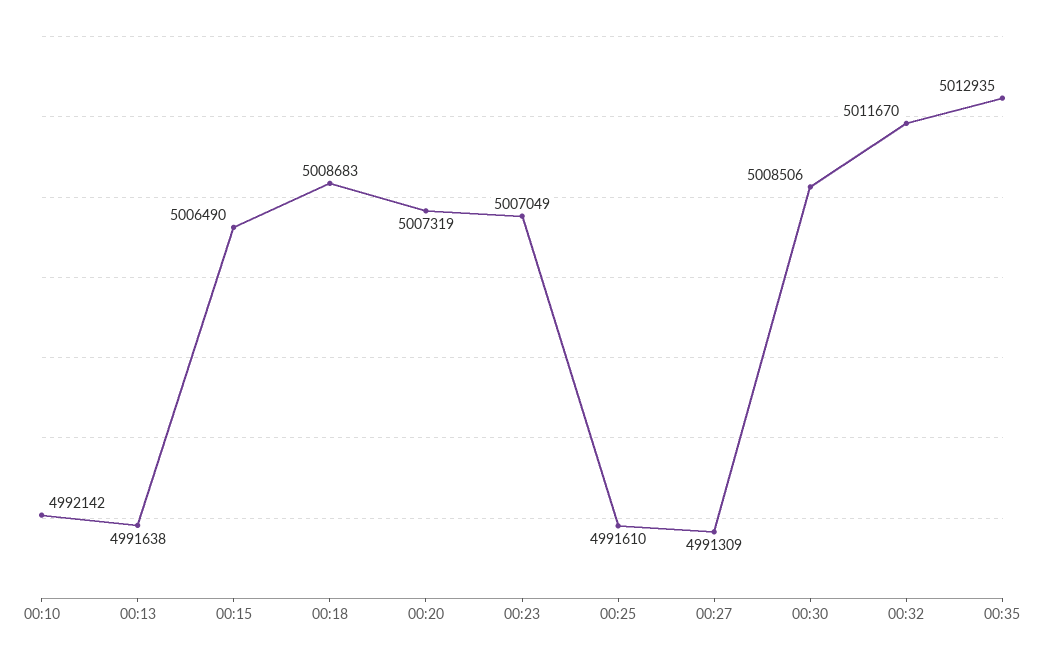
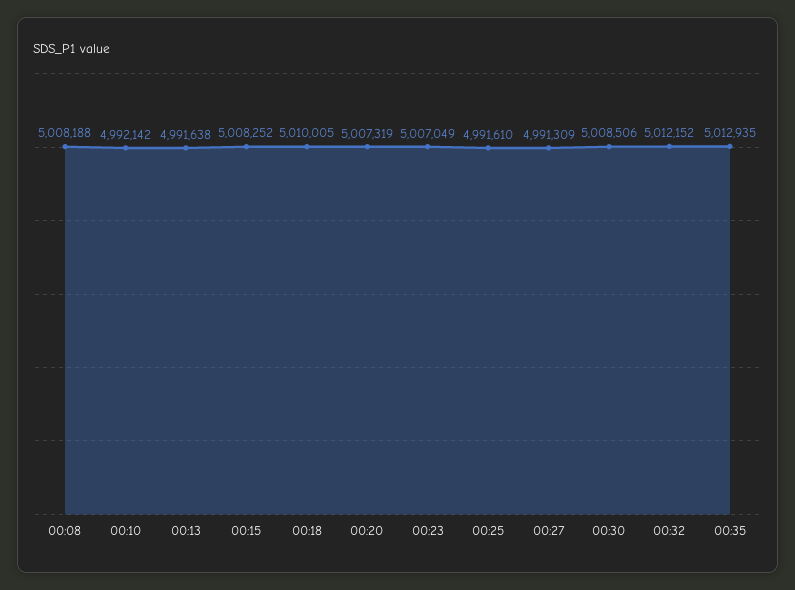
  {
    "00:10": 4992142,
    "00:13": 4991638,
-   "00:15": 5006490,
+   "00:15": 5008252,
-   "00:18": 5008683,
+   "00:18": 5010005,
    "00:20": 5007319,
    "00:23": 5007049,
    "00:25": 4991610,
    "00:27": 4991309,
    "00:30": 5008506,
-   "00:32": 5011670,
+   "00:32": 5012152,
-   "00:35": 5012935
+   "00:35": 5012935,
+   "00:08": 5008188
  }

